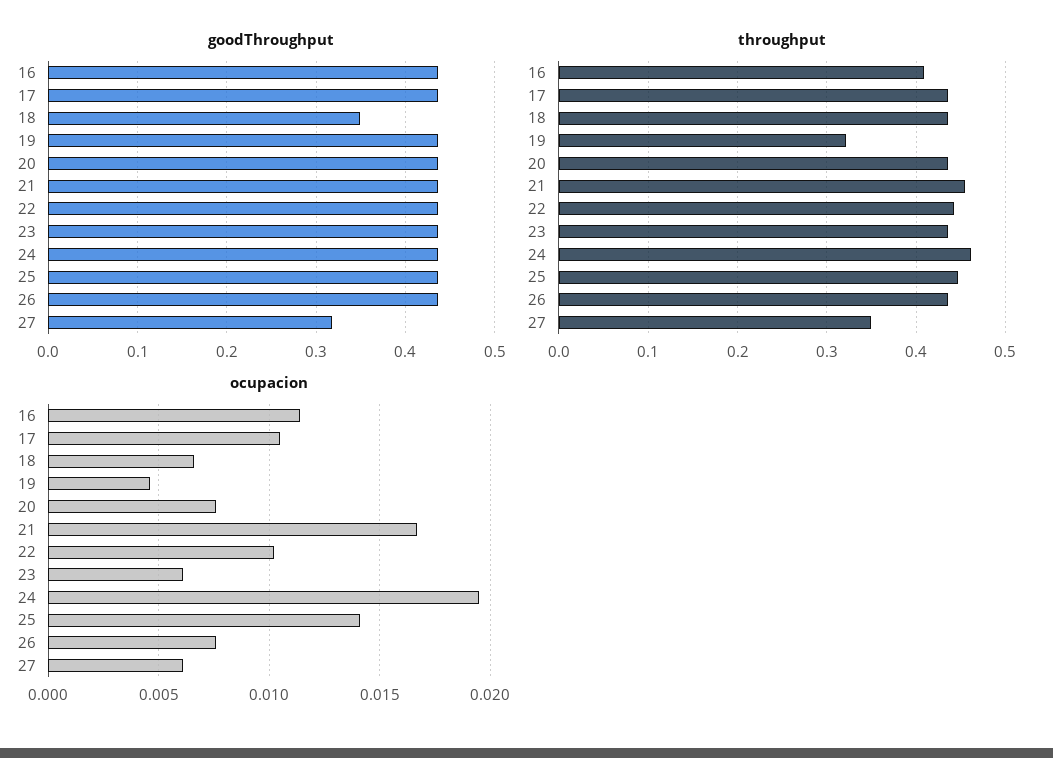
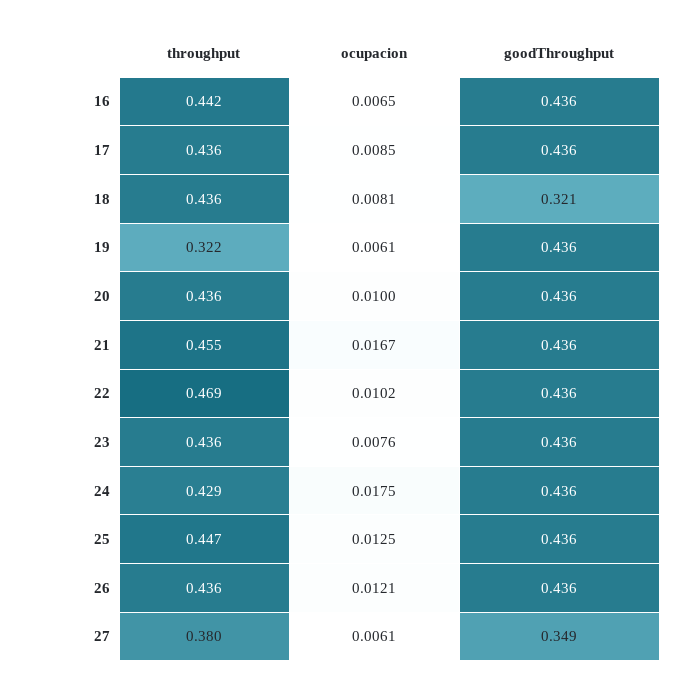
  {
    "goodThroughput": {
      "16": 0.436,
      "17": 0.436,
-     "18": 0.35,
+     "18": 0.321,
      "19": 0.436,
      "20": 0.436,
      "21": 0.436,
      "22": 0.436,
      "23": 0.436,
      "24": 0.436,
      "25": 0.436,
      "26": 0.436,
-     "27": 0.32
+     "27": 0.349
    },
    "throughput": {
-     "16": 0.41,
+     "16": 0.442,
      "17": 0.436,
      "18": 0.436,
      "19": 0.322,
      "20": 0.436,
      "21": 0.455,
-     "22": 0.44,
+     "22": 0.469,
      "23": 0.436,
-     "24": 0.46,
+     "24": 0.429,
      "25": 0.447,
      "26": 0.436,
-     "27": 0.35
+     "27": 0.38
    },
    "ocupacion": {
-     "16": 0.0115,
+     "16": 0.0065,
-     "17": 0.0105,
+     "17": 0.0085,
-     "18": 0.0065,
+     "18": 0.0081,
-     "19": 0.0045,
+     "19": 0.0061,
-     "20": 0.0075,
+     "20": 0.01,
      "21": 0.0167,
      "22": 0.0102,
-     "23": 0.006,
+     "23": 0.0076,
-     "24": 0.0195,
+     "24": 0.0175,
-     "25": 0.014,
+     "25": 0.0125,
-     "26": 0.0075,
+     "26": 0.0121,
      "27": 0.0061
    }
  }

